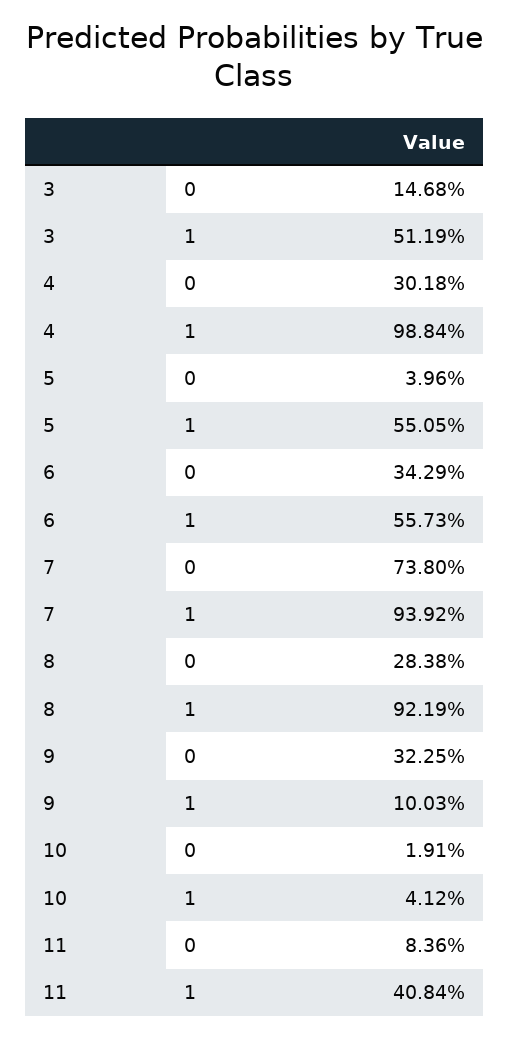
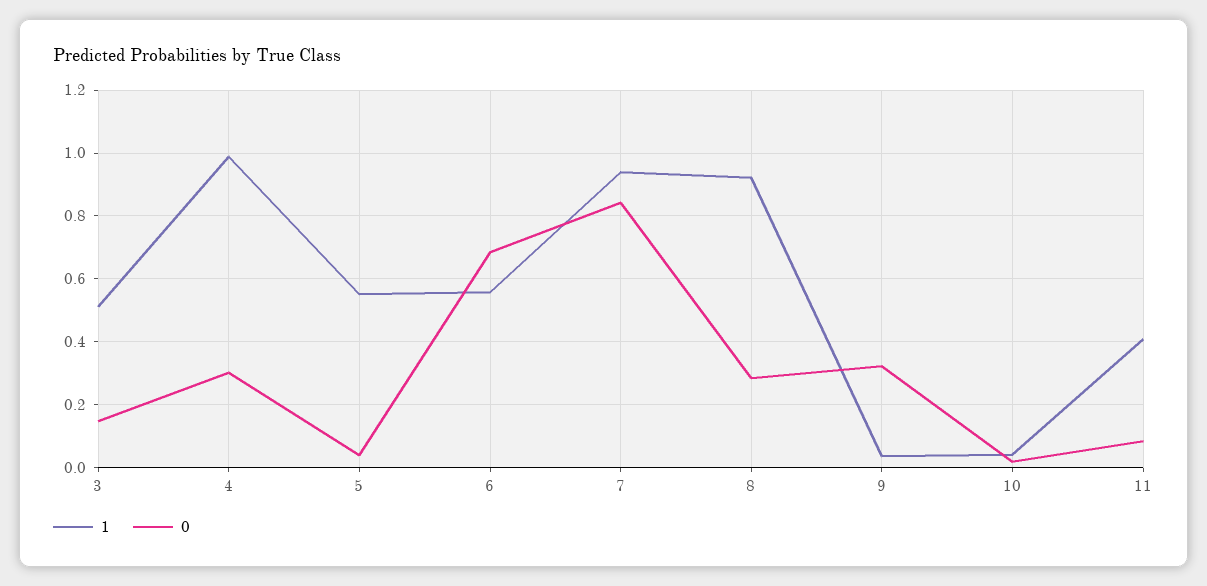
  {
    "0": {
      "3": 0.1468,
      "4": 0.3018,
      "5": 0.0396,
-     "6": 0.3429,
+     "6": 0.68,
-     "7": 0.738,
+     "7": 0.84,
      "8": 0.2838,
      "9": 0.3225,
      "10": 0.0191,
      "11": 0.0836
    },
    "1": {
      "3": 0.5119,
      "4": 0.9884,
      "5": 0.5505,
      "6": 0.5573,
      "7": 0.9392,
      "8": 0.9219,
-     "9": 0.1003,
+     "9": 0.04,
      "10": 0.0412,
      "11": 0.4084
    }
  }

